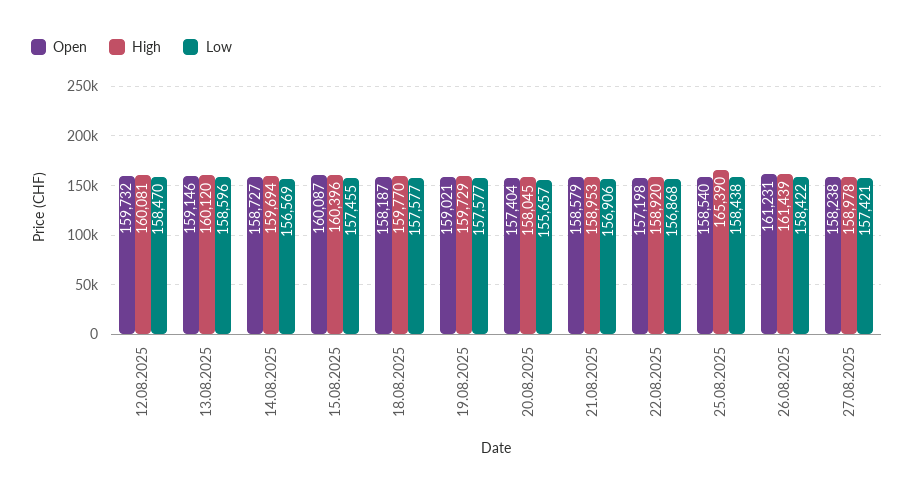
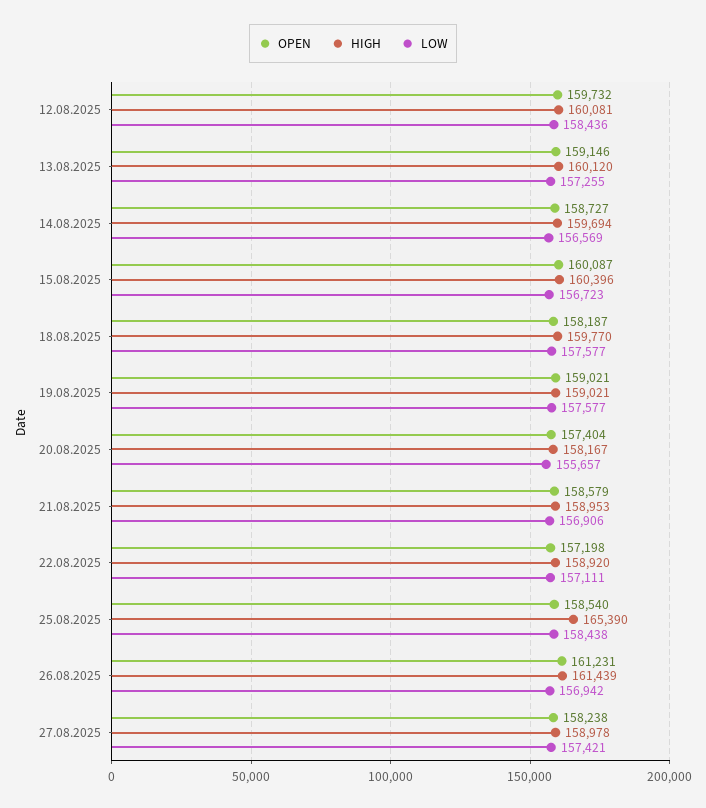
  {
    "Open": {
      "12.08.2025": 159732,
      "13.08.2025": 159146,
      "14.08.2025": 158727,
      "15.08.2025": 160087,
      "18.08.2025": 158187,
      "19.08.2025": 159021,
      "20.08.2025": 157404,
      "21.08.2025": 158579,
      "22.08.2025": 157198,
      "25.08.2025": 158540,
      "26.08.2025": 161231,
      "27.08.2025": 158238
    },
    "High": {
      "12.08.2025": 160081,
      "13.08.2025": 160120,
      "14.08.2025": 159694,
      "15.08.2025": 160396,
      "18.08.2025": 159770,
-     "19.08.2025": 159729,
+     "19.08.2025": 159021,
-     "20.08.2025": 158045,
+     "20.08.2025": 158167,
      "21.08.2025": 158953,
      "22.08.2025": 158920,
      "25.08.2025": 165390,
      "26.08.2025": 161439,
      "27.08.2025": 158978
    },
    "Low": {
-     "12.08.2025": 158470,
+     "12.08.2025": 158436,
-     "13.08.2025": 158596,
+     "13.08.2025": 157255,
      "14.08.2025": 156569,
-     "15.08.2025": 157455,
+     "15.08.2025": 156723,
      "18.08.2025": 157577,
      "19.08.2025": 157577,
      "20.08.2025": 155657,
      "21.08.2025": 156906,
-     "22.08.2025": 156868,
+     "22.08.2025": 157111,
      "25.08.2025": 158438,
-     "26.08.2025": 158422,
+     "26.08.2025": 156942,
      "27.08.2025": 157421
    }
  }

